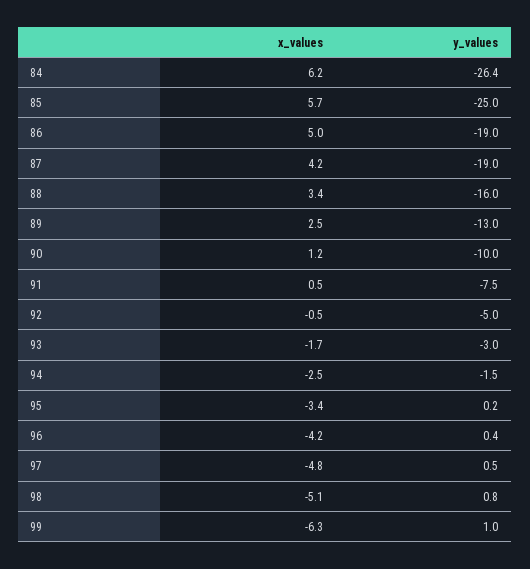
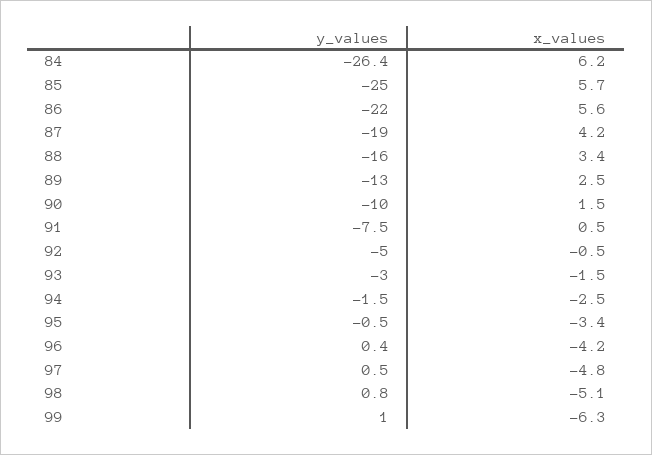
  {
    "x_values": {
      "84": 6.2,
      "85": 5.7,
-     "86": 5,
+     "86": 5.6,
      "87": 4.2,
      "88": 3.4,
      "89": 2.5,
-     "90": 1.2,
+     "90": 1.5,
      "91": 0.5,
      "92": -0.5,
-     "93": -1.7,
+     "93": -1.5,
      "94": -2.5,
      "95": -3.4,
      "96": -4.2,
      "97": -4.8,
      "98": -5.1,
      "99": -6.3
    },
    "y_values": {
      "84": -26.4,
      "85": -25,
-     "86": -19,
+     "86": -22,
      "87": -19,
      "88": -16,
      "89": -13,
      "90": -10,
      "91": -7.5,
      "92": -5,
      "93": -3,
      "94": -1.5,
-     "95": 0.2,
+     "95": -0.5,
      "96": 0.4,
      "97": 0.5,
      "98": 0.8,
      "99": 1
    }
  }

